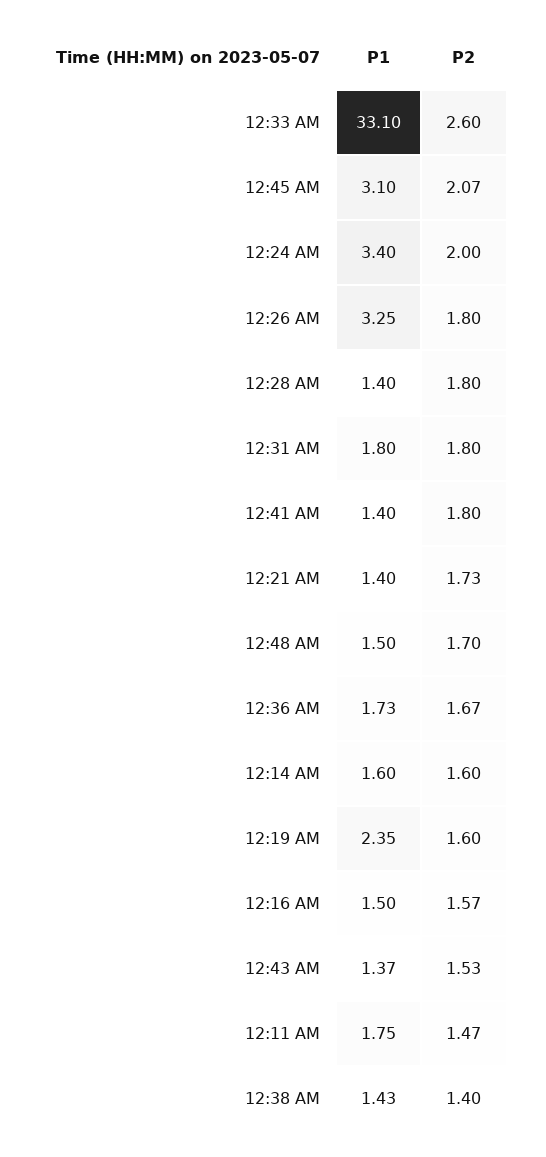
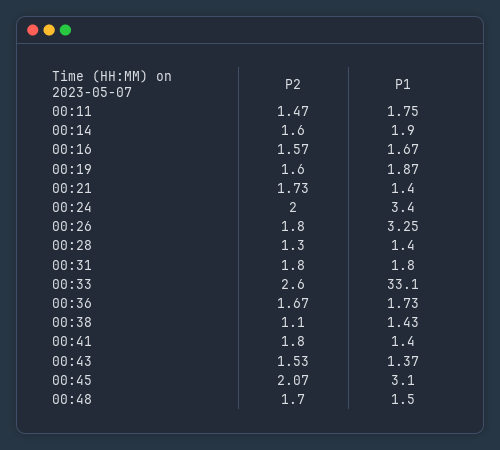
  {
    "P1": {
      "12:33 AM": 33.1,
      "12:45 AM": 3.1,
      "12:24 AM": 3.4,
      "12:26 AM": 3.25,
      "12:28 AM": 1.4,
      "12:31 AM": 1.8,
      "12:41 AM": 1.4,
      "12:21 AM": 1.4,
      "12:48 AM": 1.5,
      "12:36 AM": 1.73,
-     "12:14 AM": 1.6,
+     "12:14 AM": 1.9,
-     "12:19 AM": 2.35,
+     "12:19 AM": 1.87,
-     "12:16 AM": 1.5,
+     "12:16 AM": 1.67,
      "12:43 AM": 1.37,
      "12:11 AM": 1.75,
      "12:38 AM": 1.43
    },
    "P2": {
      "12:33 AM": 2.6,
      "12:45 AM": 2.07,
      "12:24 AM": 2,
      "12:26 AM": 1.8,
-     "12:28 AM": 1.8,
+     "12:28 AM": 1.3,
      "12:31 AM": 1.8,
      "12:41 AM": 1.8,
      "12:21 AM": 1.73,
      "12:48 AM": 1.7,
      "12:36 AM": 1.67,
      "12:14 AM": 1.6,
      "12:19 AM": 1.6,
      "12:16 AM": 1.57,
      "12:43 AM": 1.53,
      "12:11 AM": 1.47,
-     "12:38 AM": 1.4
+     "12:38 AM": 1.1
    }
  }

